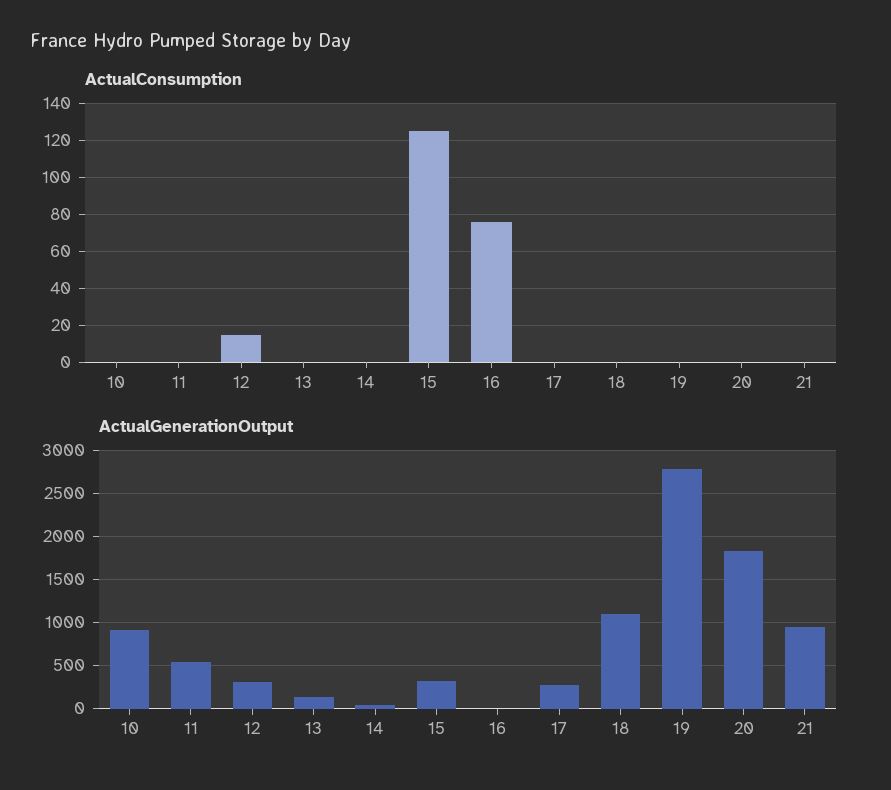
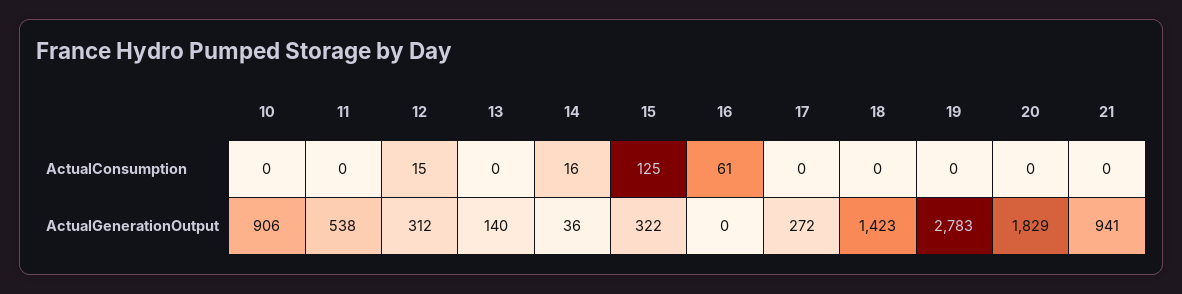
  {
    "ActualConsumption": {
      "10": 0,
      "11": 0,
      "12": 15,
      "13": 0,
-     "14": 0,
+     "14": 16,
      "15": 125,
-     "16": 75,
+     "16": 61,
      "17": 0,
      "18": 0,
      "19": 0,
      "20": 0,
      "21": 0
    },
    "ActualGenerationOutput": {
      "10": 906,
      "11": 538,
      "12": 312,
      "13": 140,
      "14": 36,
      "15": 322,
      "16": 0,
      "17": 272,
-     "18": 1100,
+     "18": 1423,
      "19": 2783,
      "20": 1829,
      "21": 941
    }
  }

